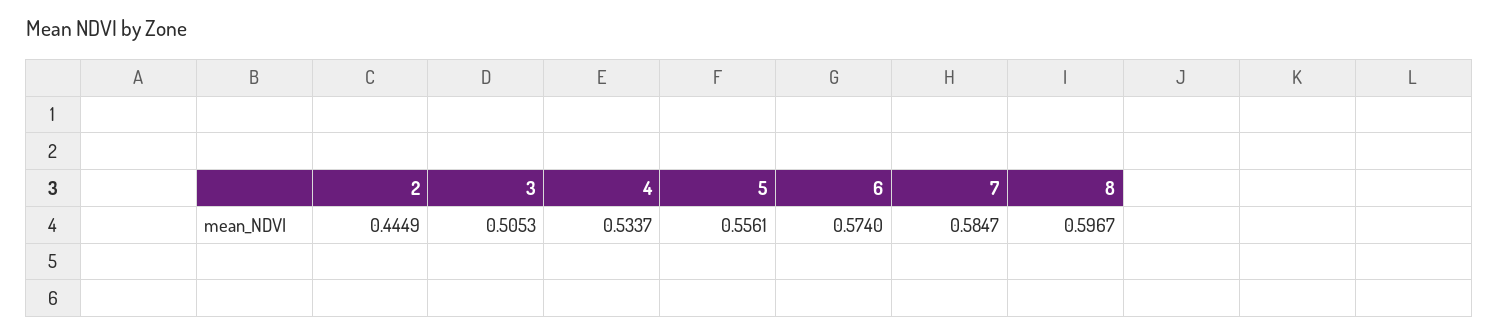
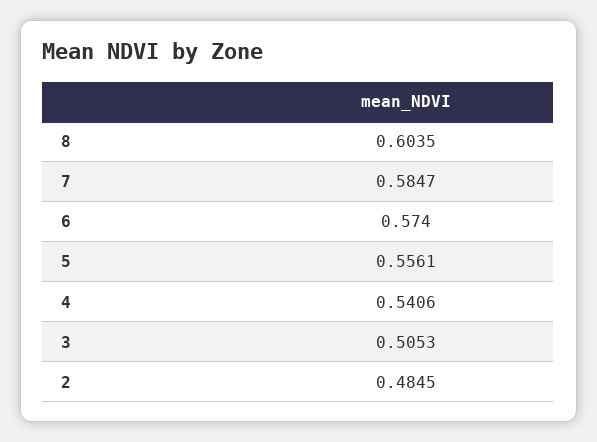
  {
-   "2": 0.4449,
+   "2": 0.4845,
    "3": 0.5053,
-   "4": 0.5337,
+   "4": 0.5406,
    "5": 0.5561,
    "6": 0.574,
    "7": 0.5847,
-   "8": 0.5967
+   "8": 0.6035
  }

